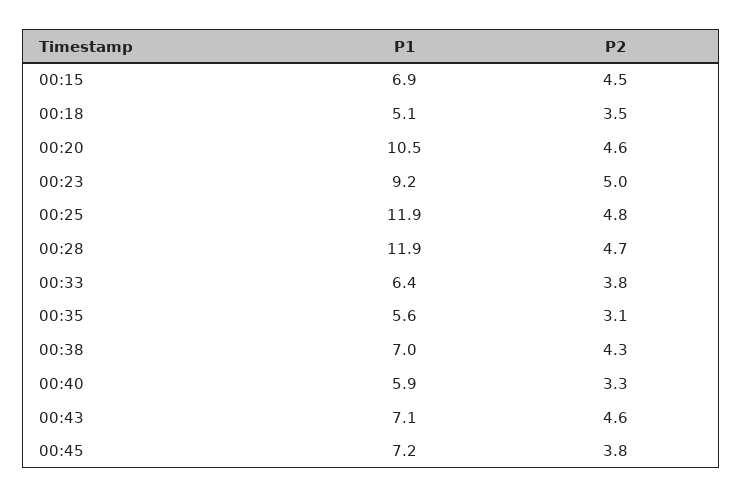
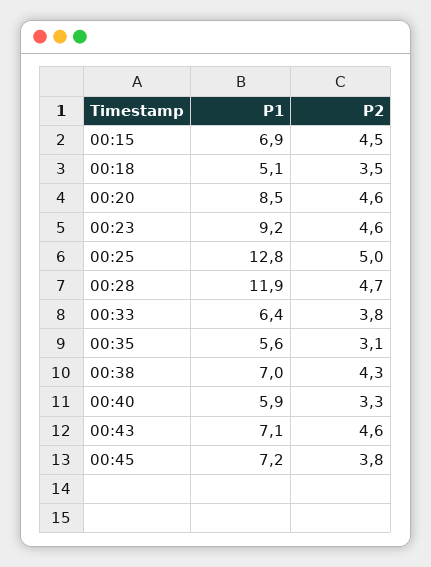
  {
    "P1": {
      "00:15": 6.9,
      "00:18": 5.1,
-     "00:20": 10.5,
+     "00:20": 8.5,
      "00:23": 9.2,
-     "00:25": 11.9,
+     "00:25": 12.8,
      "00:28": 11.9,
      "00:33": 6.4,
      "00:35": 5.6,
      "00:38": 7,
      "00:40": 5.9,
      "00:43": 7.1,
      "00:45": 7.2
    },
    "P2": {
      "00:15": 4.5,
      "00:18": 3.5,
      "00:20": 4.6,
-     "00:23": 5,
+     "00:23": 4.6,
-     "00:25": 4.8,
+     "00:25": 5,
      "00:28": 4.7,
      "00:33": 3.8,
      "00:35": 3.1,
      "00:38": 4.3,
      "00:40": 3.3,
      "00:43": 4.6,
      "00:45": 3.8
    }
  }

